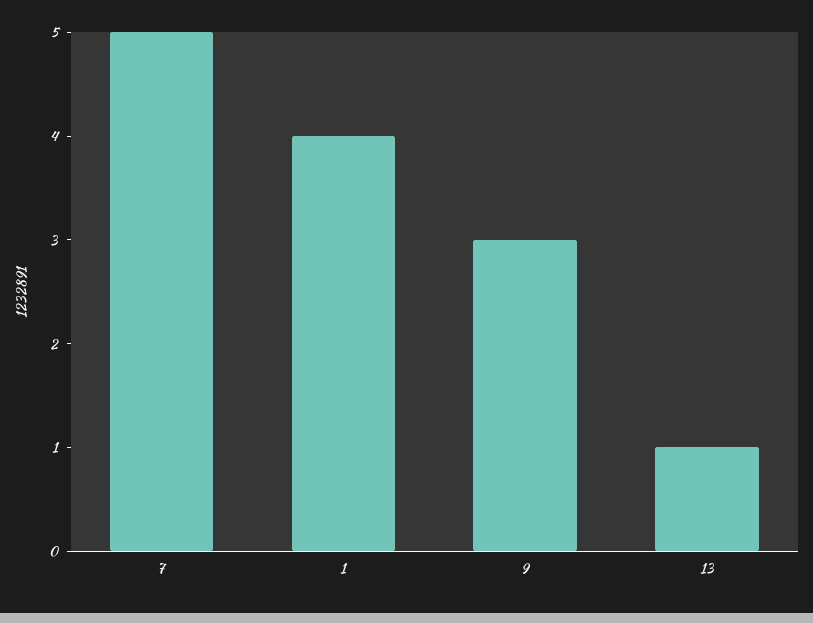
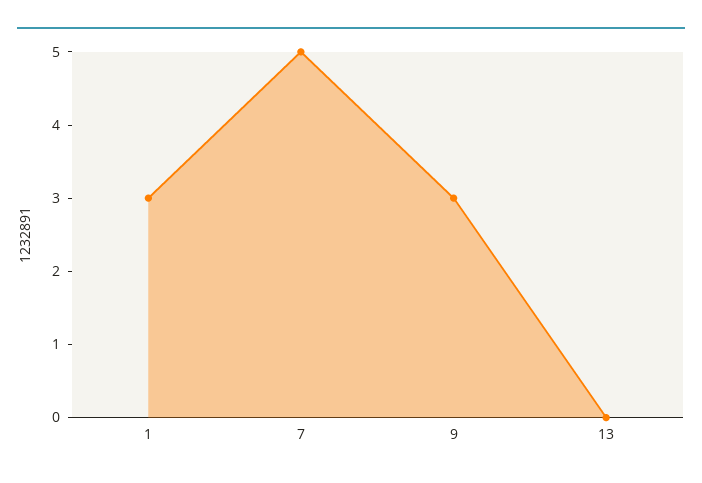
  {
    "7": 5,
-   "1": 4,
+   "1": 3,
    "9": 3,
-   "13": 1
+   "13": 0
  }

